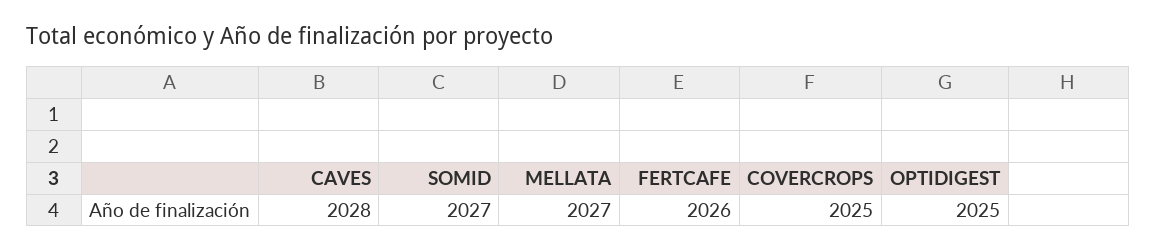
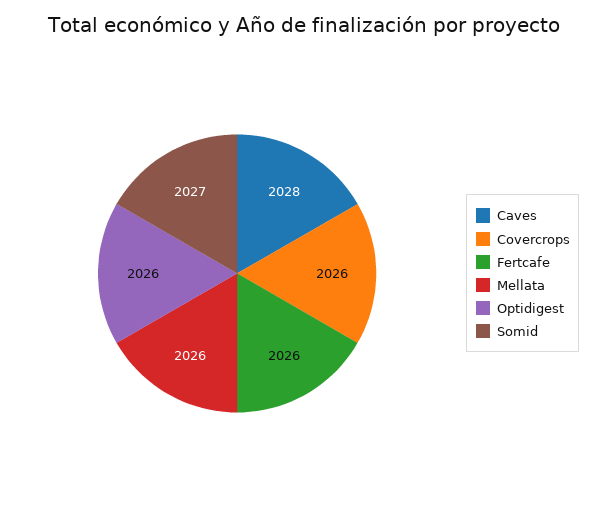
  {
    "CAVES": 2028,
    "SOMID": 2027,
-   "MELLATA": 2027,
+   "MELLATA": 2026,
    "FERTCAFE": 2026,
-   "COVERCROPS": 2025,
+   "COVERCROPS": 2026,
-   "OPTIDIGEST": 2025
+   "OPTIDIGEST": 2026
  }

